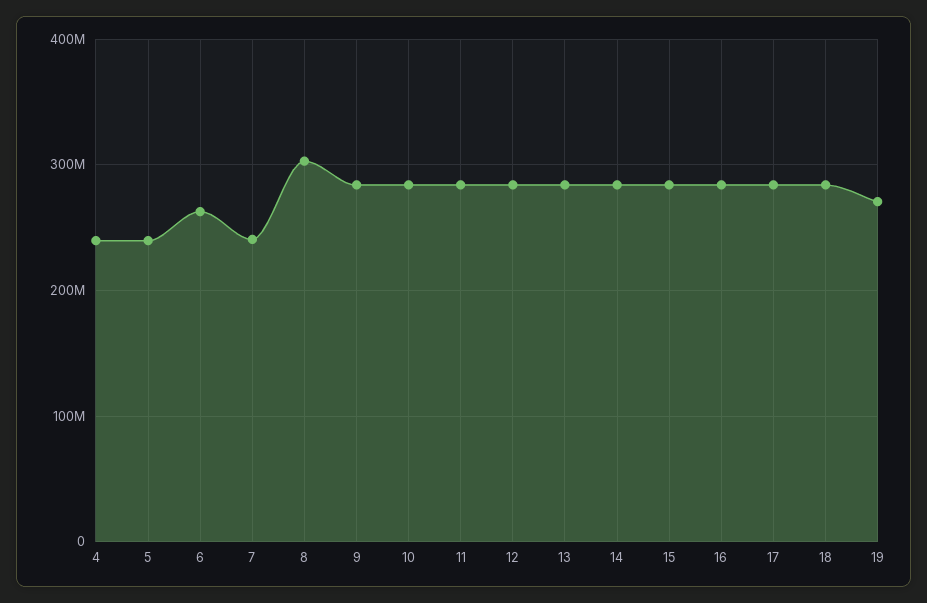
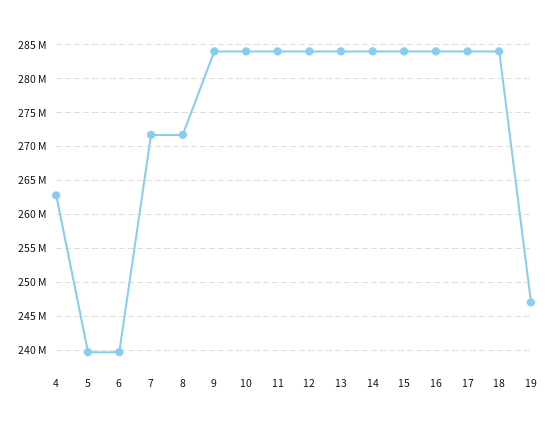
  {
-   "4": 240000000,
+   "4": 263000000,
    "5": 240000000,
-   "6": 260000000,
+   "6": 240000000,
-   "7": 240000000,
+   "7": 272000000,
-   "8": 300000000,
+   "8": 272000000,
    "9": 284000000,
    "10": 284000000,
    "11": 284000000,
    "12": 284000000,
    "13": 284000000,
    "14": 284000000,
    "15": 284000000,
    "16": 284000000,
    "17": 284000000,
    "18": 284000000,
-   "19": 270000000
+   "19": 247000000
  }

